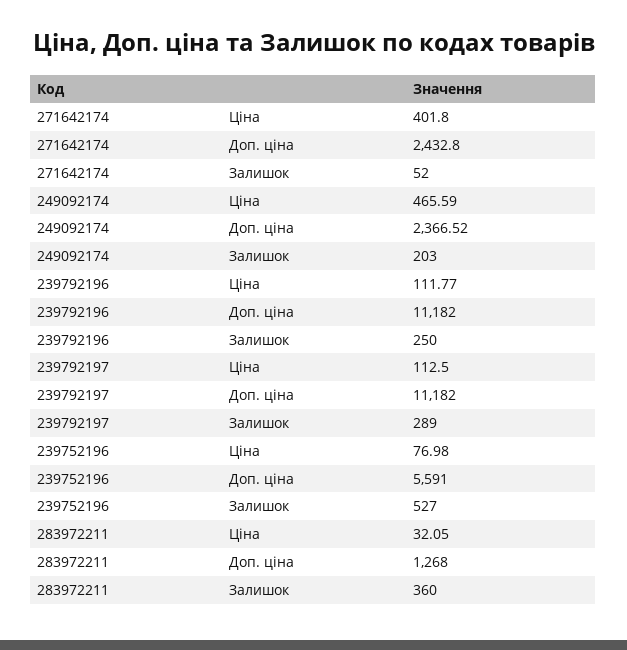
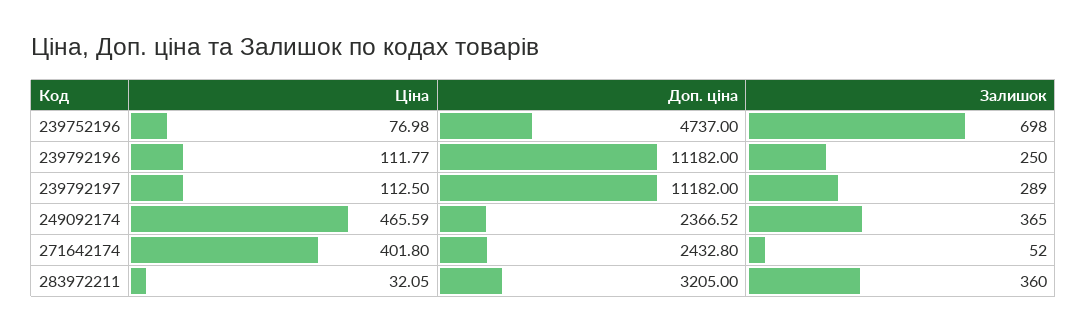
  {
    "271642174": {
      "Ціна": 401.8,
      "Доп. ціна": 2432.8,
      "Залишок": 52
    },
    "249092174": {
      "Ціна": 465.59,
      "Доп. ціна": 2366.52,
-     "Залишок": 203
+     "Залишок": 365
    },
    "239792196": {
      "Ціна": 111.77,
      "Доп. ціна": 11182,
      "Залишок": 250
    },
    "239792197": {
      "Ціна": 112.5,
      "Доп. ціна": 11182,
      "Залишок": 289
    },
    "239752196": {
      "Ціна": 76.98,
-     "Доп. ціна": 5591,
+     "Доп. ціна": 4737,
-     "Залишок": 527
+     "Залишок": 698
    },
    "283972211": {
      "Ціна": 32.05,
-     "Доп. ціна": 1268,
+     "Доп. ціна": 3205,
      "Залишок": 360
    }
  }

